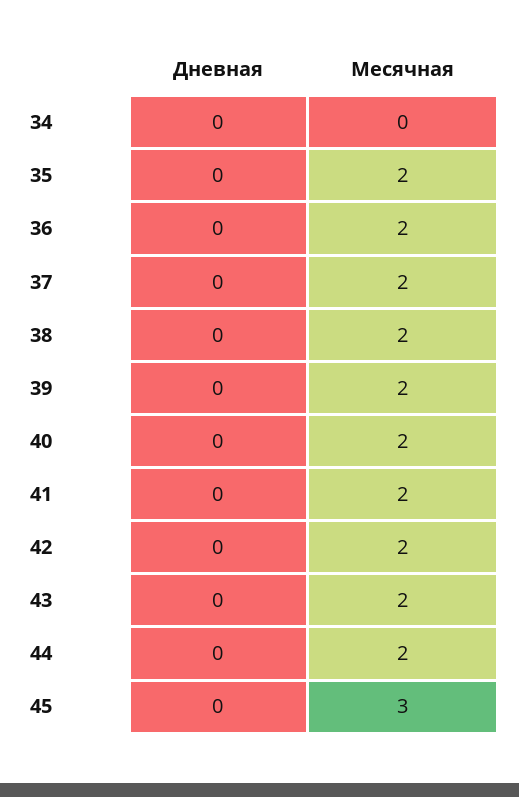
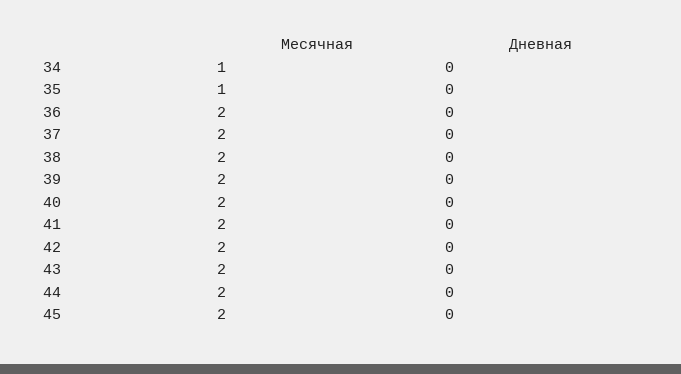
  {
    "Дневная": {
      "34": 0,
      "35": 0,
      "36": 0,
      "37": 0,
      "38": 0,
      "39": 0,
      "40": 0,
      "41": 0,
      "42": 0,
      "43": 0,
      "44": 0,
      "45": 0
    },
    "Месячная": {
-     "34": 0,
+     "34": 1,
-     "35": 2,
+     "35": 1,
      "36": 2,
      "37": 2,
      "38": 2,
      "39": 2,
      "40": 2,
      "41": 2,
      "42": 2,
      "43": 2,
      "44": 2,
-     "45": 3
+     "45": 2
    }
  }

